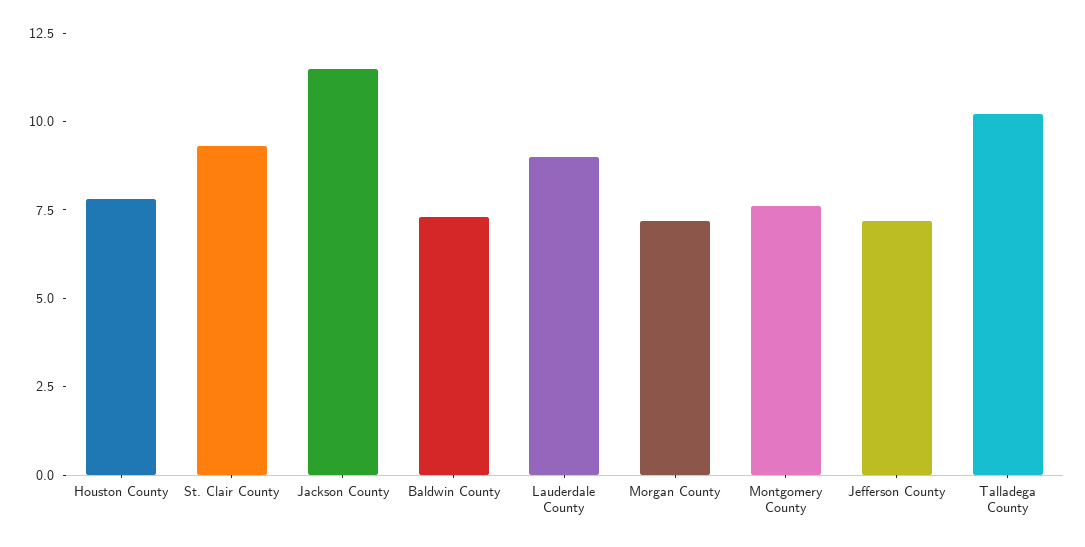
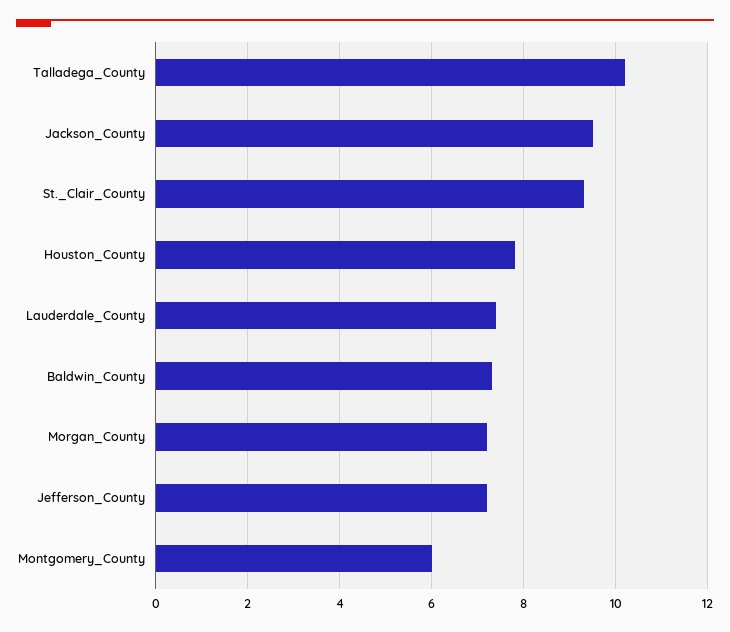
  {
    "Houston County": 8,
    "St. Clair County": 9.5,
-   "Jackson County": 11.5,
+   "Jackson County": 9.5,
    "Baldwin County": 7.5,
-   "Lauderdale County": 9,
+   "Lauderdale County": 7.5,
    "Morgan County": 7,
-   "Montgomery County": 7.5,
+   "Montgomery County": 6,
    "Jefferson County": 7,
    "Talladega County": 10
  }

